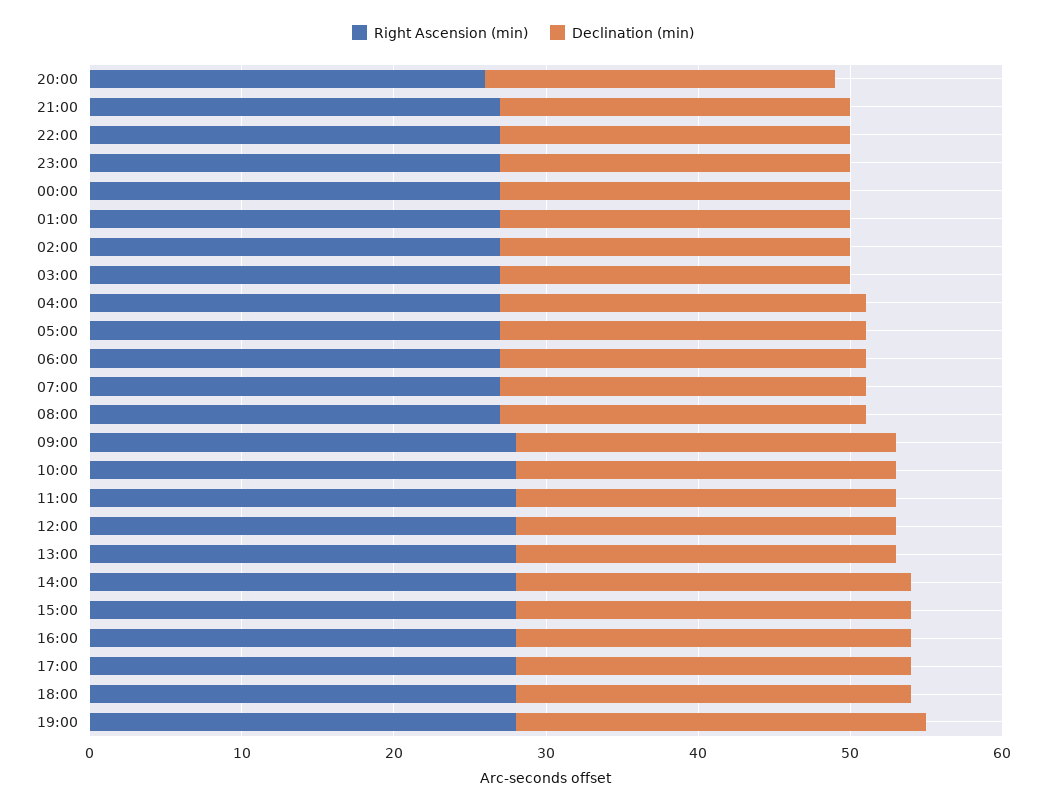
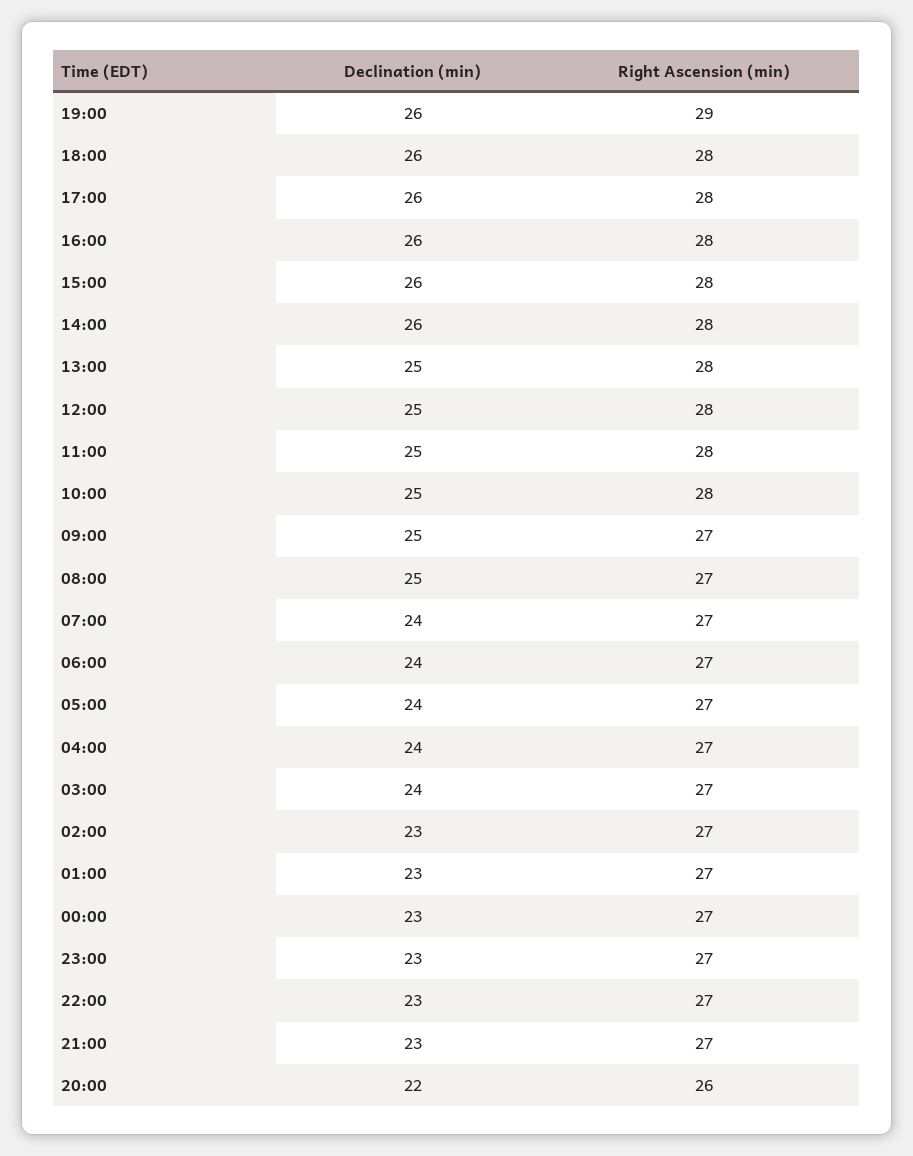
  {
    "Right Ascension (min)": {
      "20:00": 26,
      "21:00": 27,
      "22:00": 27,
      "23:00": 27,
      "00:00": 27,
      "01:00": 27,
      "02:00": 27,
      "03:00": 27,
      "04:00": 27,
      "05:00": 27,
      "06:00": 27,
      "07:00": 27,
      "08:00": 27,
-     "09:00": 28,
+     "09:00": 27,
      "10:00": 28,
      "11:00": 28,
      "12:00": 28,
      "13:00": 28,
      "14:00": 28,
      "15:00": 28,
      "16:00": 28,
      "17:00": 28,
      "18:00": 28,
-     "19:00": 28
+     "19:00": 29
    },
    "Declination (min)": {
-     "20:00": 23,
+     "20:00": 22,
      "21:00": 23,
      "22:00": 23,
      "23:00": 23,
      "00:00": 23,
      "01:00": 23,
      "02:00": 23,
-     "03:00": 23,
+     "03:00": 24,
      "04:00": 24,
      "05:00": 24,
      "06:00": 24,
      "07:00": 24,
-     "08:00": 24,
+     "08:00": 25,
      "09:00": 25,
      "10:00": 25,
      "11:00": 25,
      "12:00": 25,
      "13:00": 25,
      "14:00": 26,
      "15:00": 26,
      "16:00": 26,
      "17:00": 26,
      "18:00": 26,
-     "19:00": 27
+     "19:00": 26
    }
  }

